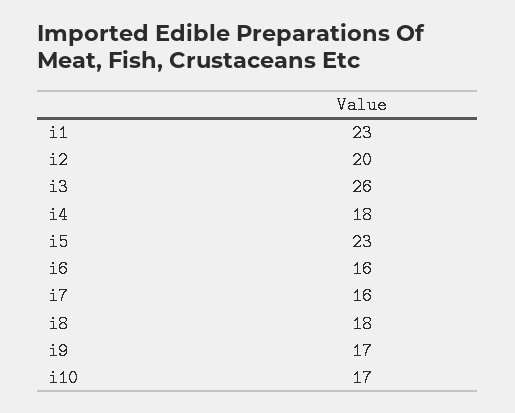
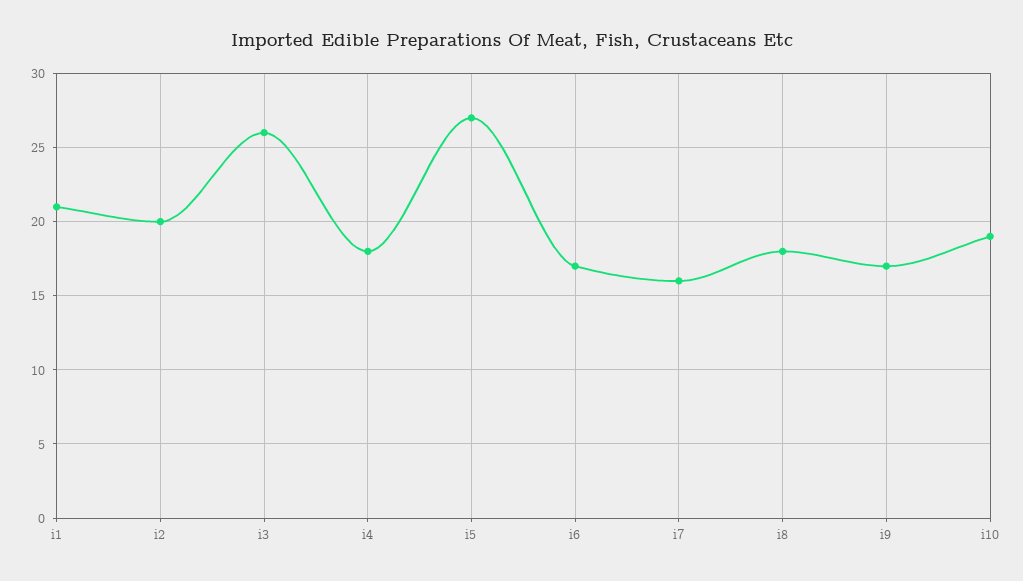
  {
-   "i1": 23,
+   "i1": 21,
    "i2": 20,
    "i3": 26,
    "i4": 18,
-   "i5": 23,
+   "i5": 27,
-   "i6": 16,
+   "i6": 17,
    "i7": 16,
    "i8": 18,
    "i9": 17,
-   "i10": 17
+   "i10": 19
  }

